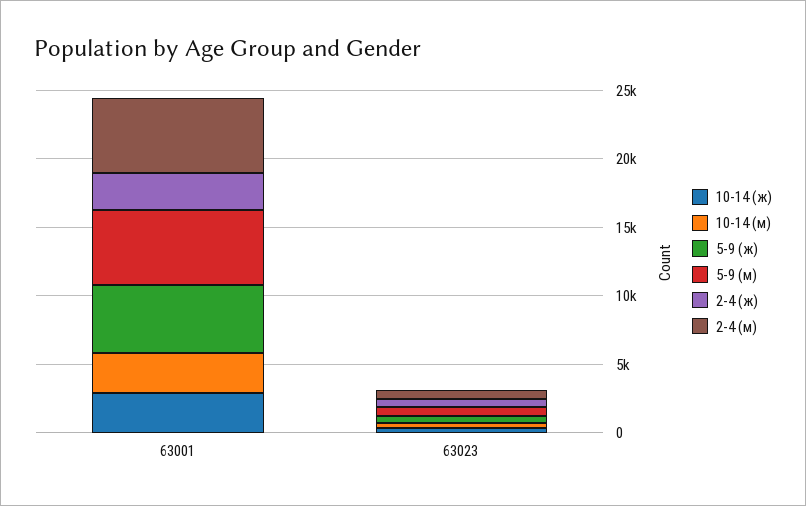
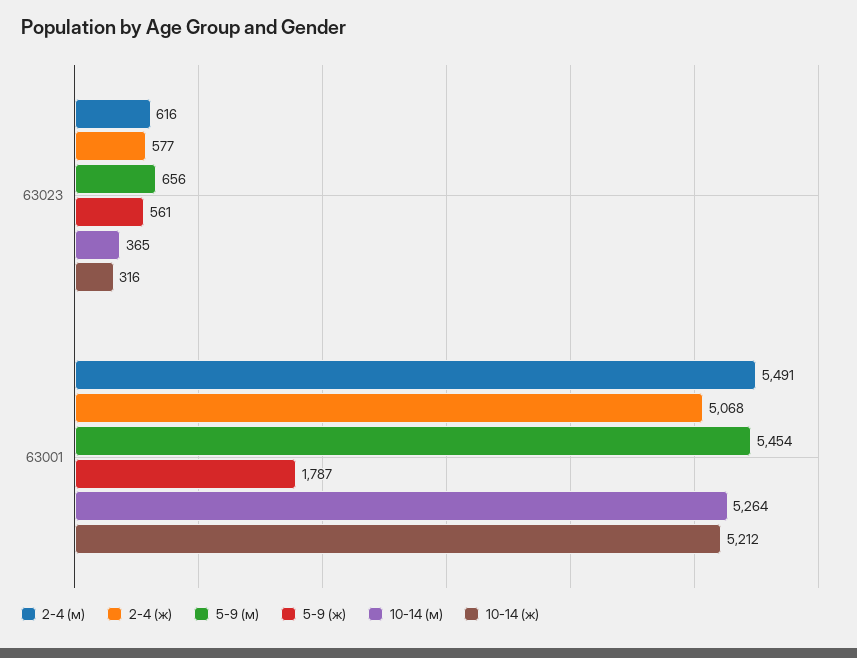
  {
    "10-14 (ж)": {
-     "63001": 3000,
+     "63001": 5212,
      "63023": 316
    },
    "10-14 (м)": {
-     "63001": 3000,
+     "63001": 5264,
      "63023": 365
    },
    "5-9 (ж)": {
-     "63001": 5000,
+     "63001": 1787,
      "63023": 561
    },
    "5-9 (м)": {
      "63001": 5454,
      "63023": 656
    },
    "2-4 (ж)": {
-     "63001": 3000,
+     "63001": 5068,
      "63023": 577
    },
    "2-4 (м)": {
      "63001": 5491,
      "63023": 616
    }
  }

